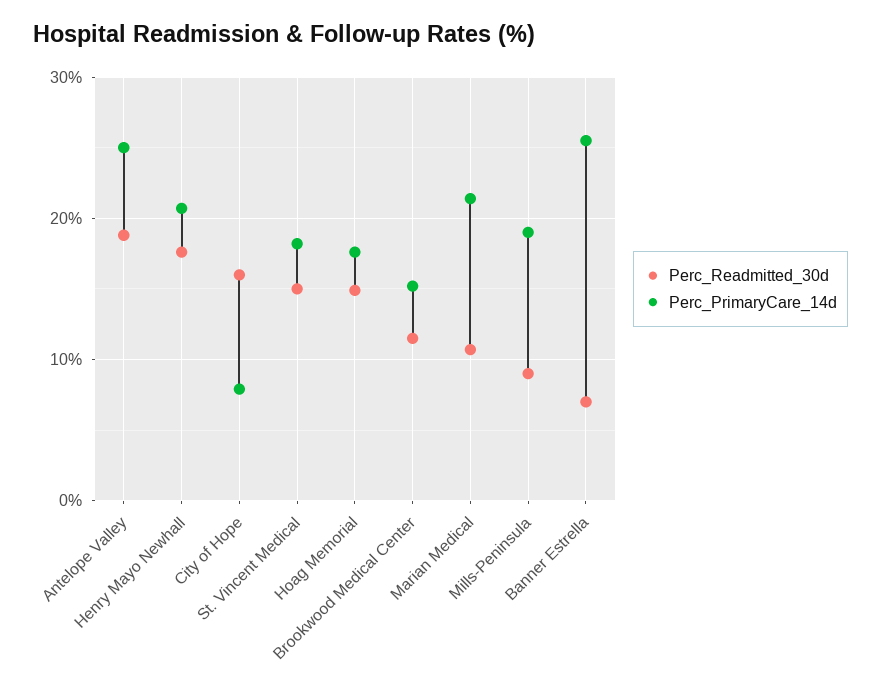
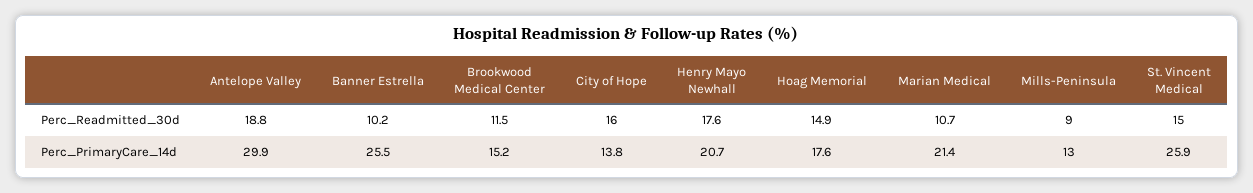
  {
    "Perc_Readmitted_30d": {
      "Antelope Valley": 18.8,
      "Henry Mayo Newhall": 17.6,
      "City of Hope": 16,
      "St. Vincent Medical": 15,
      "Hoag Memorial": 14.9,
      "Brookwood Medical Center": 11.5,
      "Marian Medical": 10.7,
      "Mills-Peninsula": 9,
-     "Banner Estrella": 7
+     "Banner Estrella": 10.2
    },
    "Perc_PrimaryCare_14d": {
-     "Antelope Valley": 25,
+     "Antelope Valley": 29.9,
      "Henry Mayo Newhall": 20.7,
-     "City of Hope": 8,
+     "City of Hope": 13.8,
-     "St. Vincent Medical": 18,
+     "St. Vincent Medical": 25.9,
      "Hoag Memorial": 17.6,
      "Brookwood Medical Center": 15.2,
      "Marian Medical": 21.4,
-     "Mills-Peninsula": 19,
+     "Mills-Peninsula": 13,
      "Banner Estrella": 25.5
    }
  }

